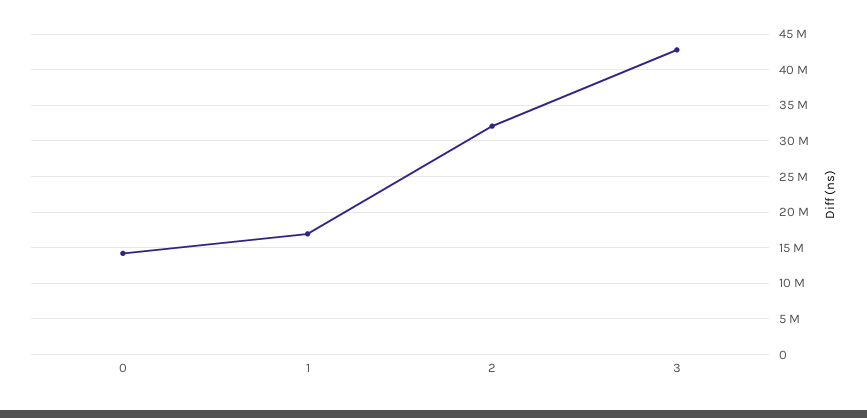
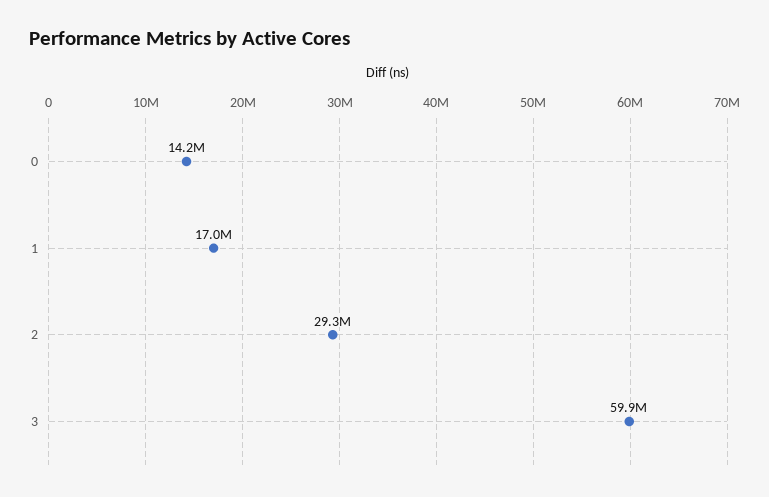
  {
    "0": 14200000,
    "1": 17000000,
-   "2": 32000000,
+   "2": 29300000,
-   "3": 43000000
+   "3": 59900000
  }

